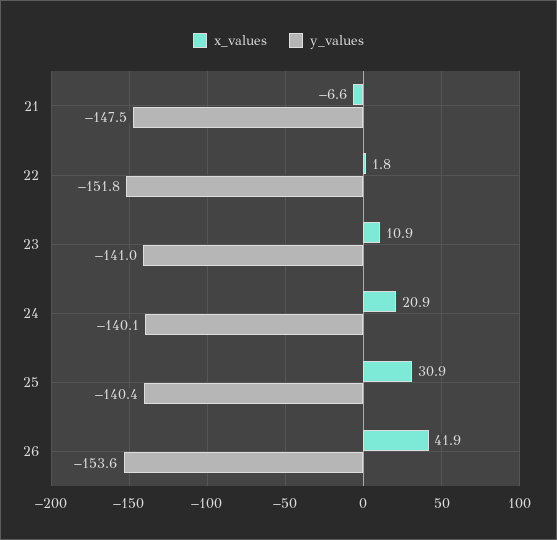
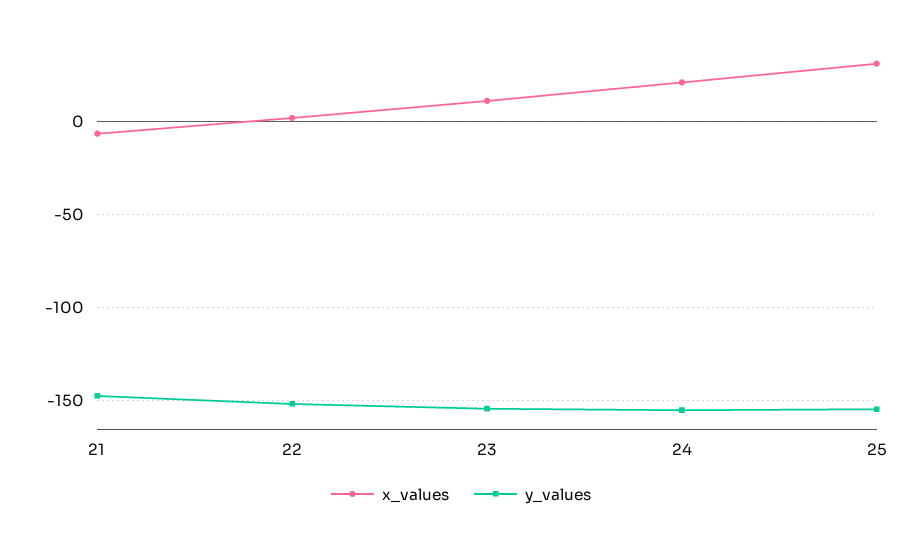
  {
    "x_values": {
      "21": -6.6,
      "22": 1.8,
      "23": 10.9,
      "24": 20.9,
-     "25": 30.9,
+     "25": 30.9
-     "26": 41.9
    },
    "y_values": {
      "21": -147.5,
      "22": -151.8,
-     "23": -141,
+     "23": -155,
-     "24": -140.1,
+     "24": -155,
-     "25": -140.4,
+     "25": -155
-     "26": -153.6
    }
  }

